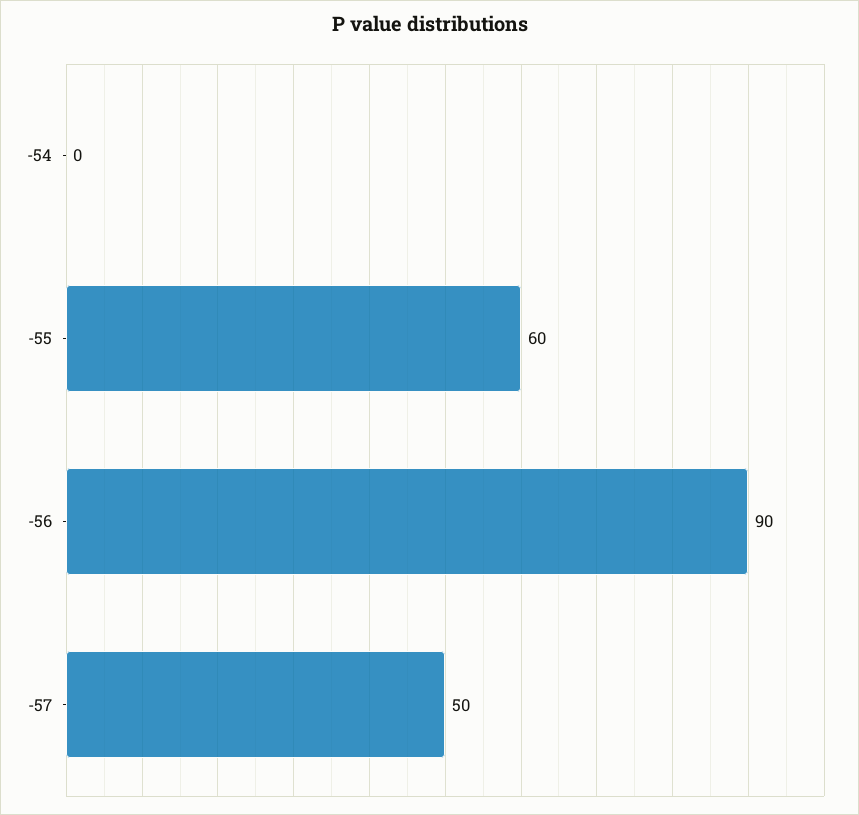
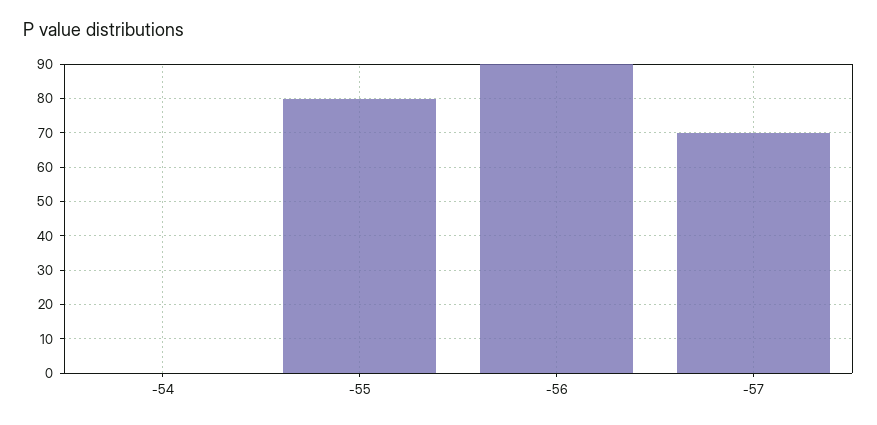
  {
    "-54": 0,
-   "-55": 60,
+   "-55": 80,
    "-56": 90,
-   "-57": 50
+   "-57": 70
  }

